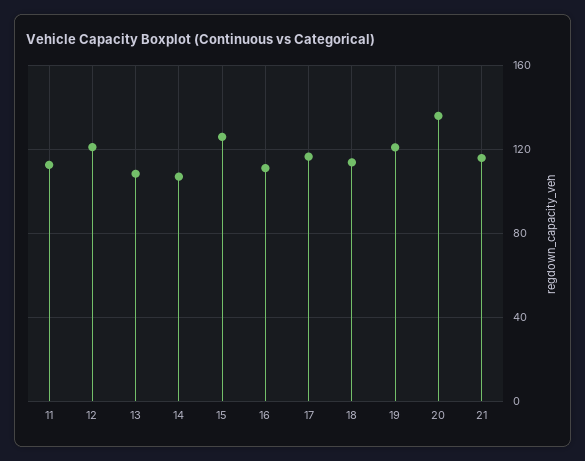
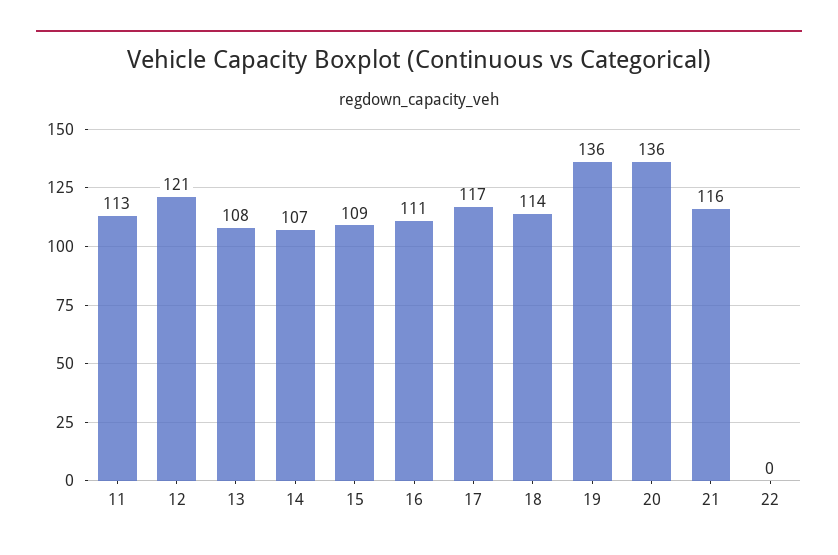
  {
    "11": 113,
    "12": 121,
    "13": 108,
    "14": 107,
-   "15": 125,
+   "15": 109,
    "16": 111,
    "17": 117,
    "18": 114,
-   "19": 120,
+   "19": 136,
    "20": 136,
-   "21": 116
+   "21": 116,
+   "22": 0
  }

